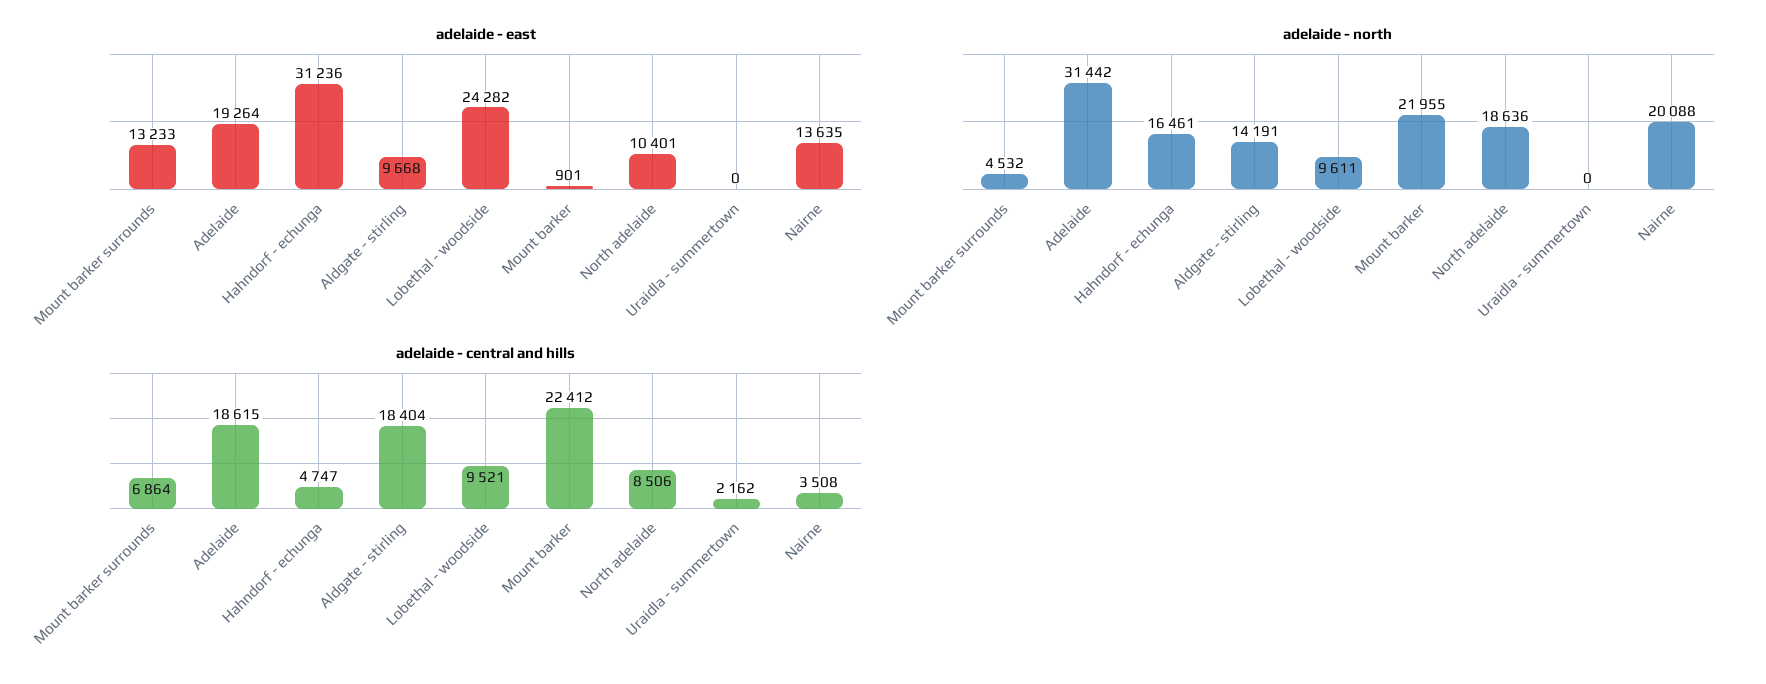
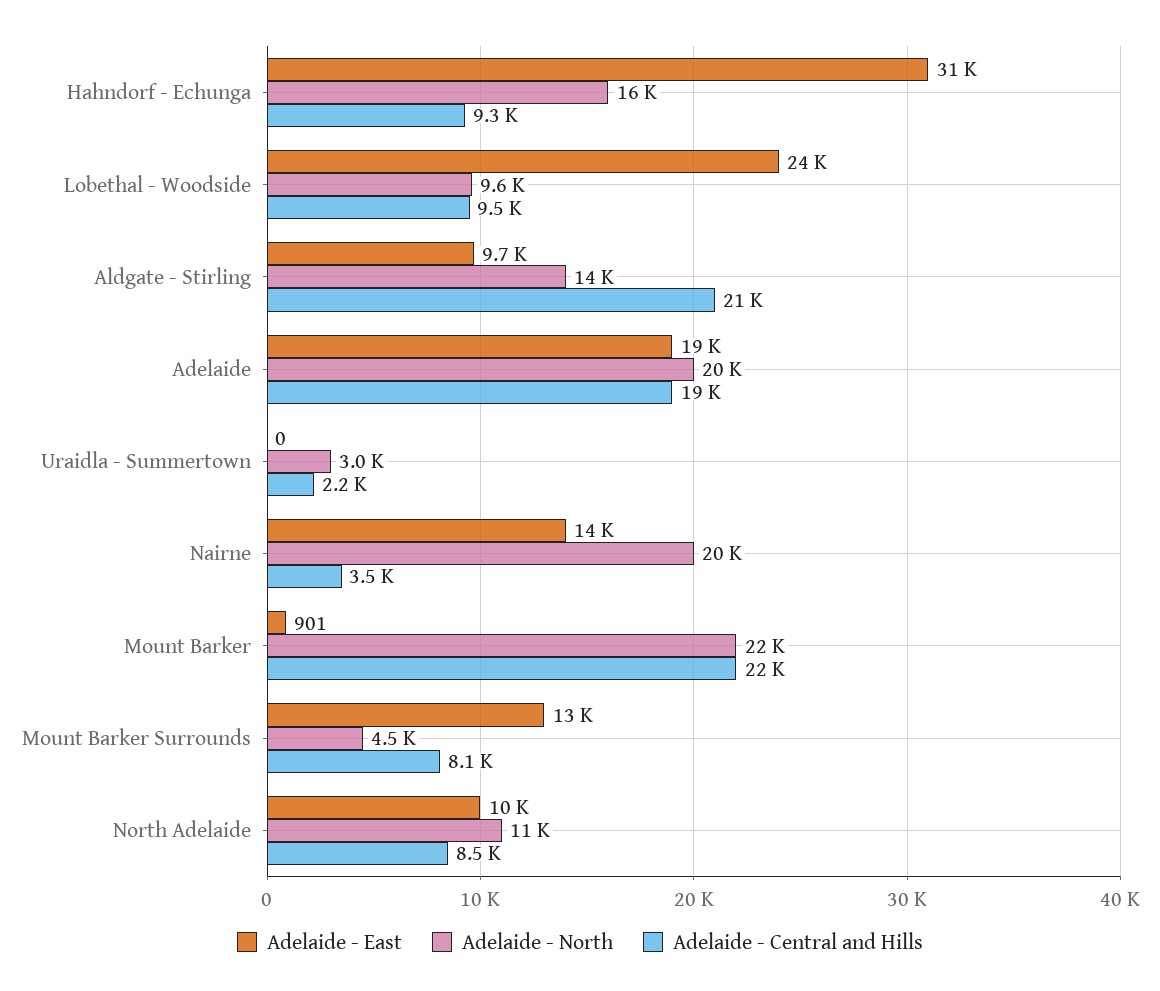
  {
    "adelaide - east": {
      "Mount barker surrounds": 13233,
      "Adelaide": 19264,
      "Hahndorf - echunga": 31236,
      "Aldgate - stirling": 9668,
      "Lobethal - woodside": 24282,
      "Mount barker": 901,
      "North adelaide": 10401,
      "Uraidla - summertown": 0,
      "Nairne": 13635
    },
    "adelaide - north": {
      "Mount barker surrounds": 4532,
-     "Adelaide": 31442,
+     "Adelaide": 20000,
      "Hahndorf - echunga": 16461,
      "Aldgate - stirling": 14191,
      "Lobethal - woodside": 9611,
      "Mount barker": 21955,
-     "North adelaide": 18636,
+     "North adelaide": 11000,
-     "Uraidla - summertown": 0,
+     "Uraidla - summertown": 3000,
      "Nairne": 20088
    },
    "adelaide - central and hills": {
-     "Mount barker surrounds": 6864,
+     "Mount barker surrounds": 8100,
      "Adelaide": 18615,
-     "Hahndorf - echunga": 4747,
+     "Hahndorf - echunga": 9300,
-     "Aldgate - stirling": 18404,
+     "Aldgate - stirling": 21000,
      "Lobethal - woodside": 9521,
      "Mount barker": 22412,
      "North adelaide": 8506,
      "Uraidla - summertown": 2162,
      "Nairne": 3508
    }
  }

